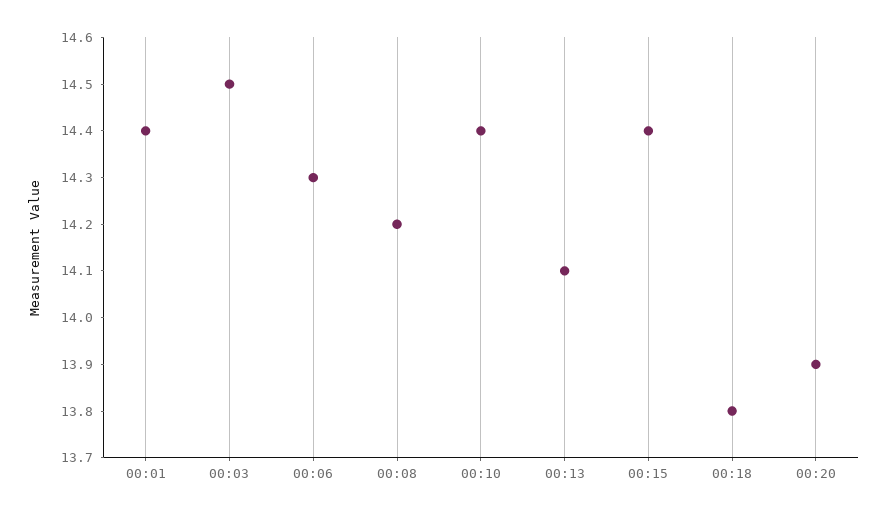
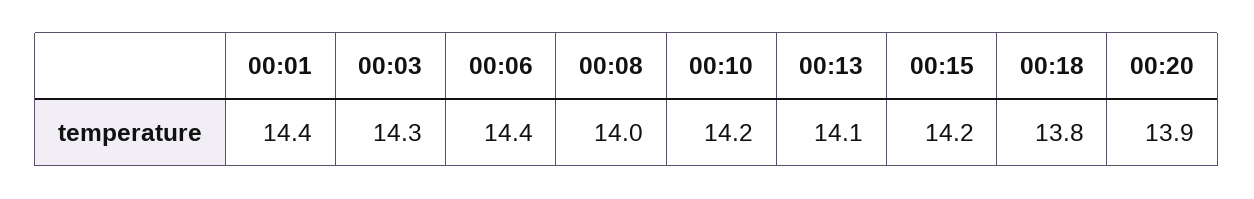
  {
    "00:01": 14.4,
-   "00:03": 14.5,
+   "00:03": 14.3,
-   "00:06": 14.3,
+   "00:06": 14.4,
-   "00:08": 14.2,
+   "00:08": 14,
-   "00:10": 14.4,
+   "00:10": 14.2,
    "00:13": 14.1,
-   "00:15": 14.4,
+   "00:15": 14.2,
    "00:18": 13.8,
    "00:20": 13.9
  }

